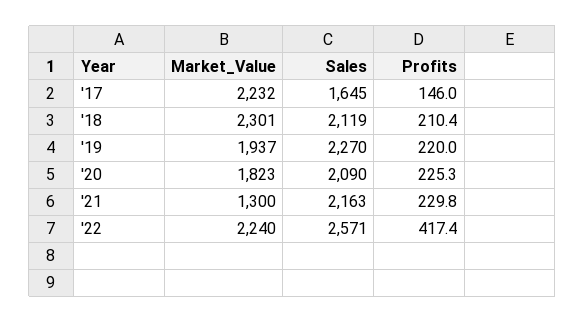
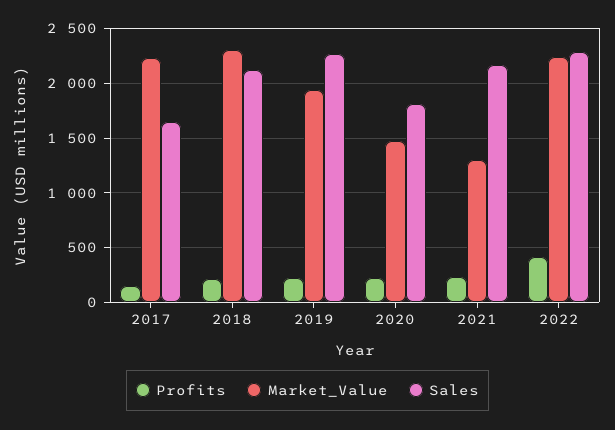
  {
    "Market_Value": {
      "'17": 2232,
      "'18": 2301,
      "'19": 1937,
-     "'20": 1823,
+     "'20": 1500,
      "'21": 1300,
      "'22": 2240
    },
    "Sales": {
      "'17": 1645,
      "'18": 2119,
      "'19": 2270,
-     "'20": 2090,
+     "'20": 1800,
      "'21": 2163,
-     "'22": 2571
+     "'22": 2300
    },
    "Profits": {
      "'17": 146,
      "'18": 210.4,
      "'19": 220,
      "'20": 225.3,
      "'21": 229.8,
      "'22": 417.4
    }
  }

